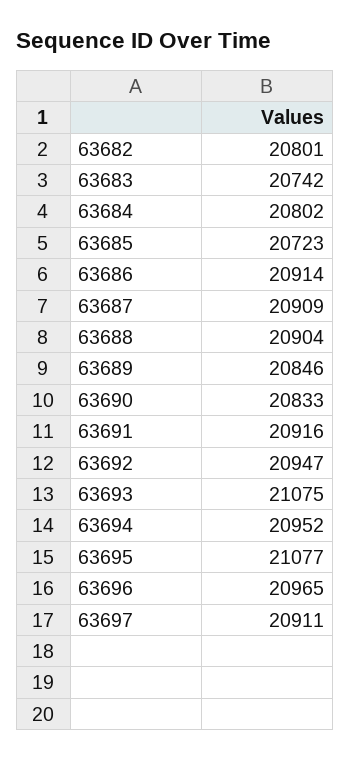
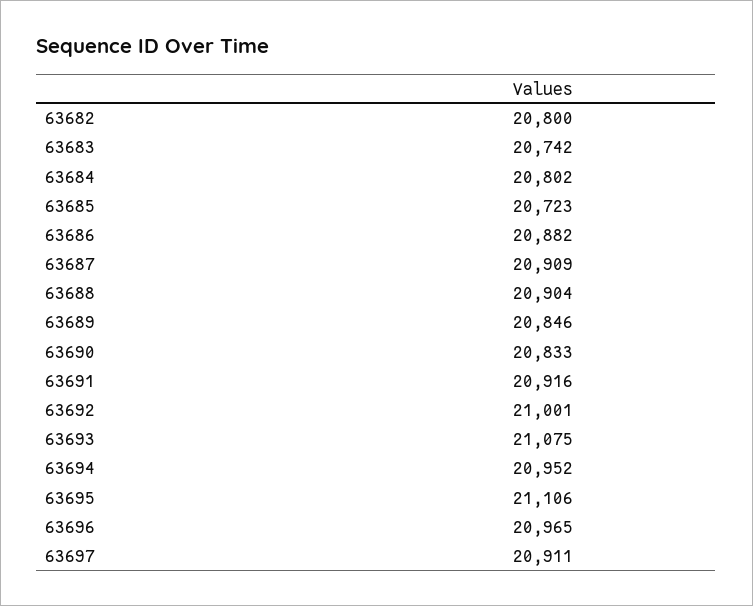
  {
-   "63682": 20801,
+   "63682": 20800,
    "63683": 20742,
    "63684": 20802,
    "63685": 20723,
-   "63686": 20914,
+   "63686": 20882,
    "63687": 20909,
    "63688": 20904,
    "63689": 20846,
    "63690": 20833,
    "63691": 20916,
-   "63692": 20947,
+   "63692": 21001,
    "63693": 21075,
    "63694": 20952,
-   "63695": 21077,
+   "63695": 21106,
    "63696": 20965,
    "63697": 20911
  }

